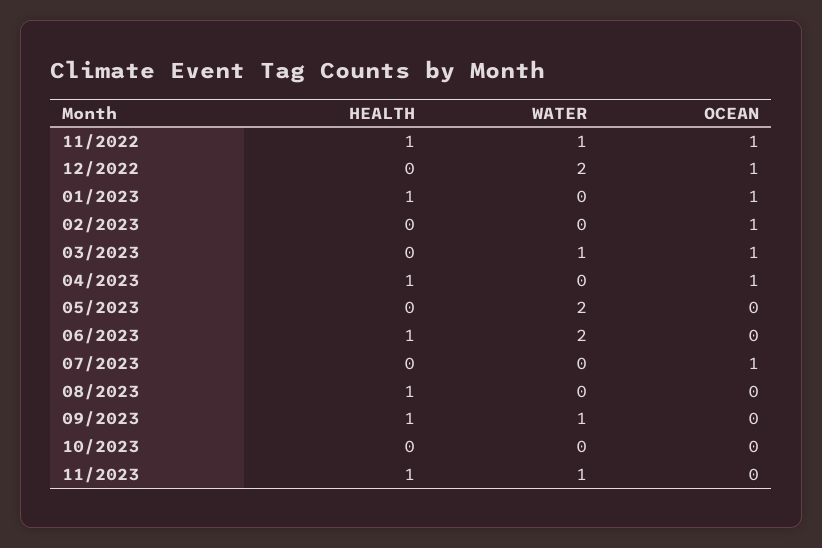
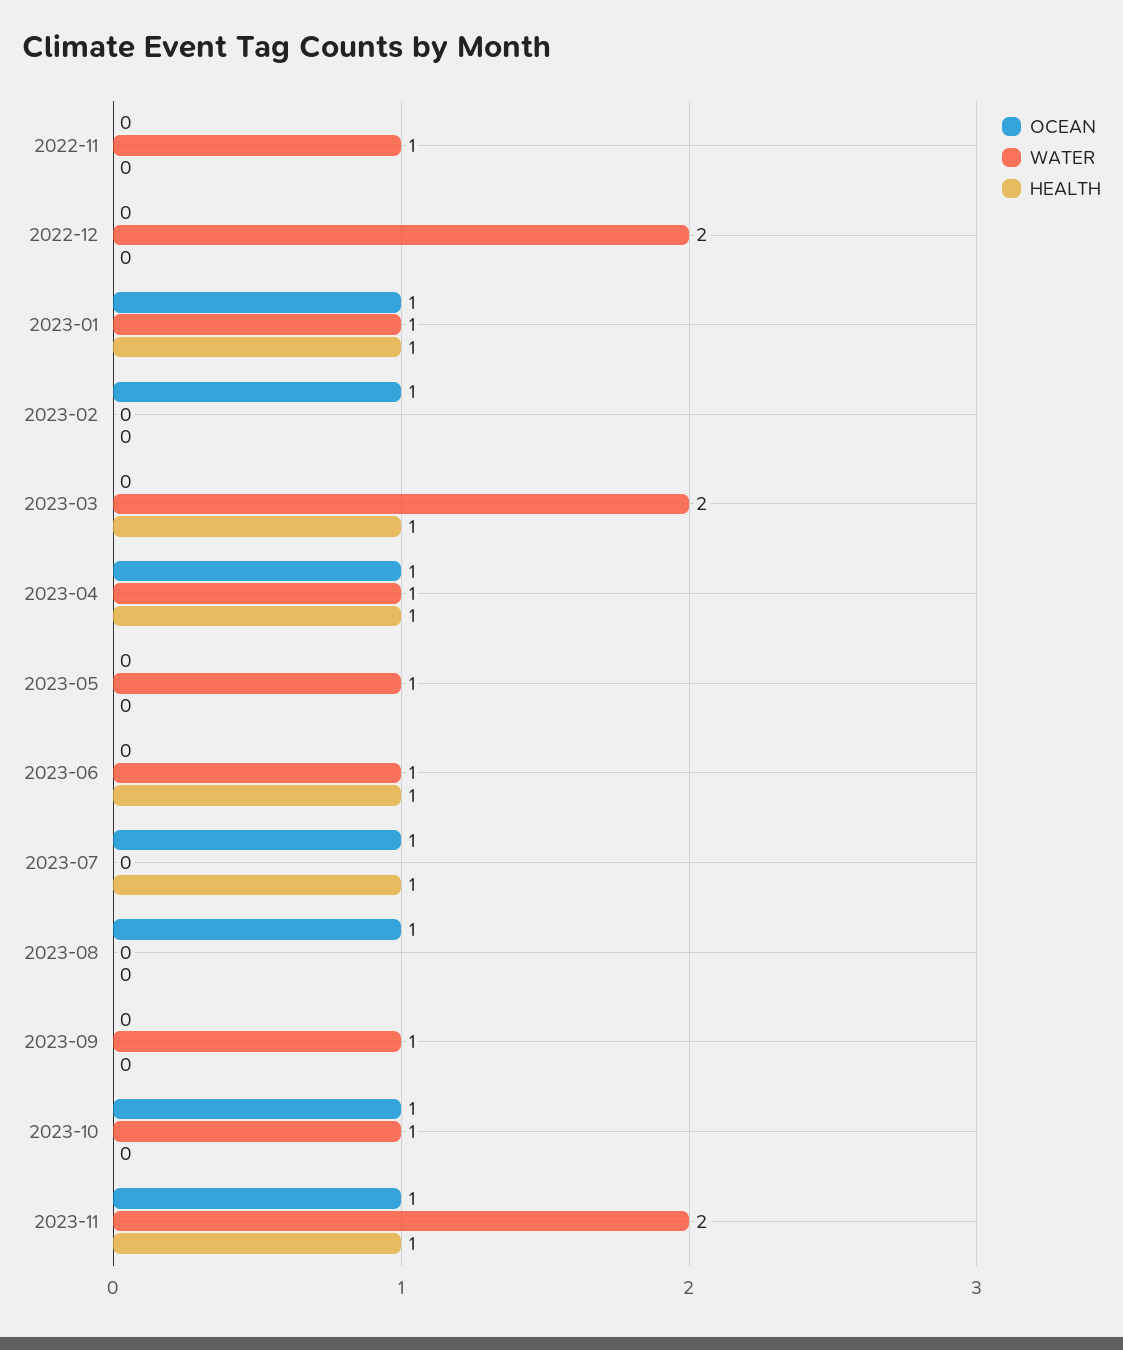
  {
    "HEALTH": {
-     "11/2022": 1,
+     "11/2022": 0,
      "12/2022": 0,
      "01/2023": 1,
      "02/2023": 0,
-     "03/2023": 0,
+     "03/2023": 1,
      "04/2023": 1,
      "05/2023": 0,
      "06/2023": 1,
-     "07/2023": 0,
+     "07/2023": 1,
-     "08/2023": 1,
+     "08/2023": 0,
-     "09/2023": 1,
+     "09/2023": 0,
      "10/2023": 0,
      "11/2023": 1
    },
    "WATER": {
      "11/2022": 1,
      "12/2022": 2,
-     "01/2023": 0,
+     "01/2023": 1,
      "02/2023": 0,
-     "03/2023": 1,
+     "03/2023": 2,
-     "04/2023": 0,
+     "04/2023": 1,
-     "05/2023": 2,
+     "05/2023": 1,
-     "06/2023": 2,
+     "06/2023": 1,
      "07/2023": 0,
      "08/2023": 0,
      "09/2023": 1,
-     "10/2023": 0,
+     "10/2023": 1,
-     "11/2023": 1
+     "11/2023": 2
    },
    "OCEAN": {
-     "11/2022": 1,
+     "11/2022": 0,
-     "12/2022": 1,
+     "12/2022": 0,
      "01/2023": 1,
      "02/2023": 1,
-     "03/2023": 1,
+     "03/2023": 0,
      "04/2023": 1,
      "05/2023": 0,
      "06/2023": 0,
      "07/2023": 1,
-     "08/2023": 0,
+     "08/2023": 1,
      "09/2023": 0,
-     "10/2023": 0,
+     "10/2023": 1,
-     "11/2023": 0
+     "11/2023": 1
    }
  }

